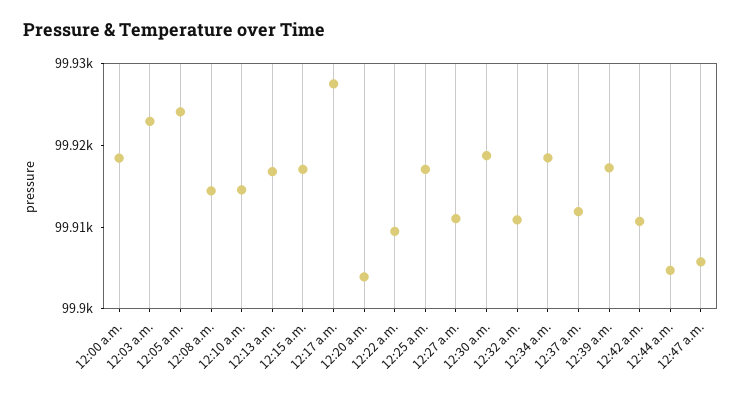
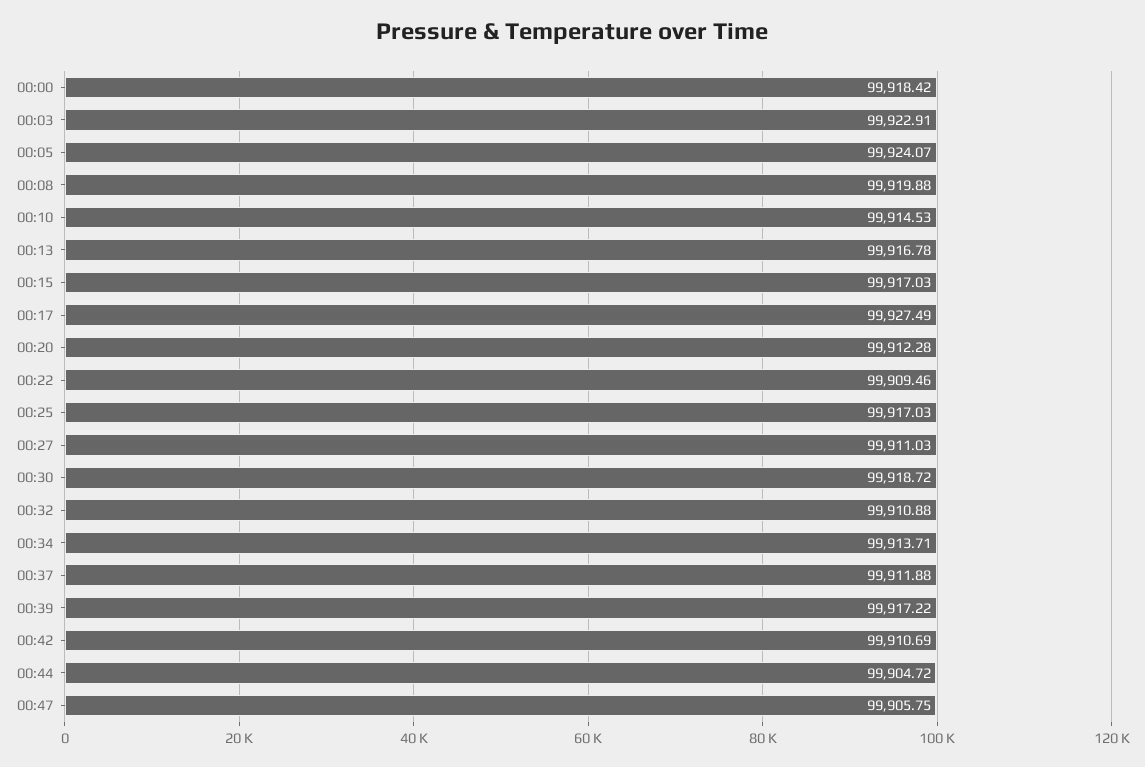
  {
    "12:00 a.m.": 99918.42,
    "12:03 a.m.": 99922.91,
    "12:05 a.m.": 99924.07,
-   "12:08 a.m.": 99914,
+   "12:08 a.m.": 99919.88,
    "12:10 a.m.": 99914.53,
    "12:13 a.m.": 99916.78,
    "12:15 a.m.": 99917.03,
    "12:17 a.m.": 99927.49,
-   "12:20 a.m.": 99904,
+   "12:20 a.m.": 99912.28,
    "12:22 a.m.": 99909.46,
    "12:25 a.m.": 99917.03,
    "12:27 a.m.": 99911.03,
    "12:30 a.m.": 99918.72,
    "12:32 a.m.": 99910.88,
-   "12:34 a.m.": 99918,
+   "12:34 a.m.": 99913.71,
    "12:37 a.m.": 99911.88,
    "12:39 a.m.": 99917.22,
    "12:42 a.m.": 99910.69,
    "12:44 a.m.": 99904.72,
    "12:47 a.m.": 99905.75
  }

